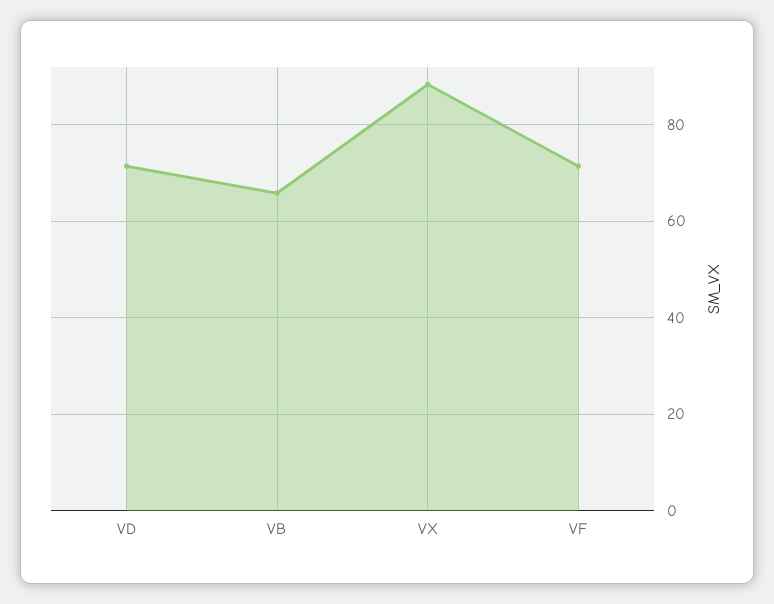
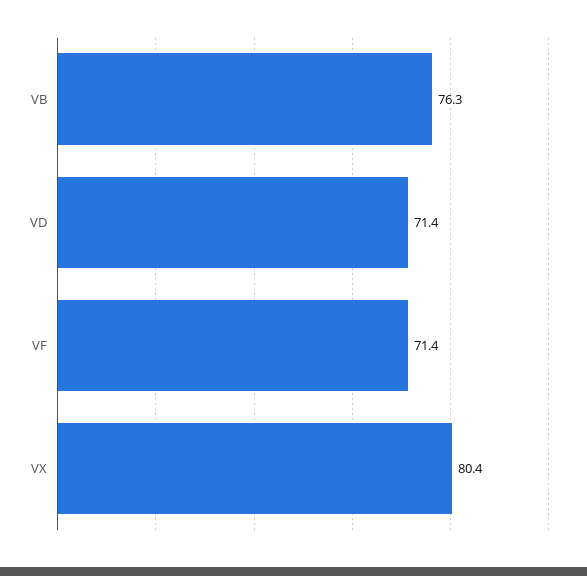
  {
    "VD": 71.4,
-   "VB": 66,
+   "VB": 76.3,
-   "VX": 88,
+   "VX": 80.4,
    "VF": 71.4
  }

